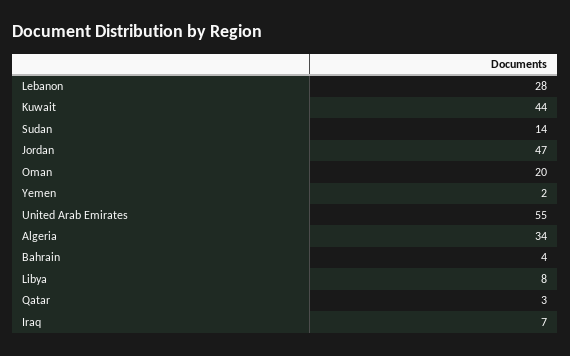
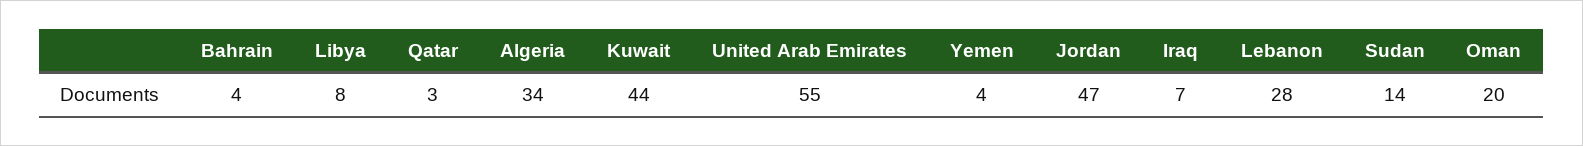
  {
    "Lebanon": 28,
    "Kuwait": 44,
    "Sudan": 14,
    "Jordan": 47,
    "Oman": 20,
-   "Yemen": 2,
+   "Yemen": 4,
    "United Arab Emirates": 55,
    "Algeria": 34,
    "Bahrain": 4,
    "Libya": 8,
    "Qatar": 3,
    "Iraq": 7
  }

